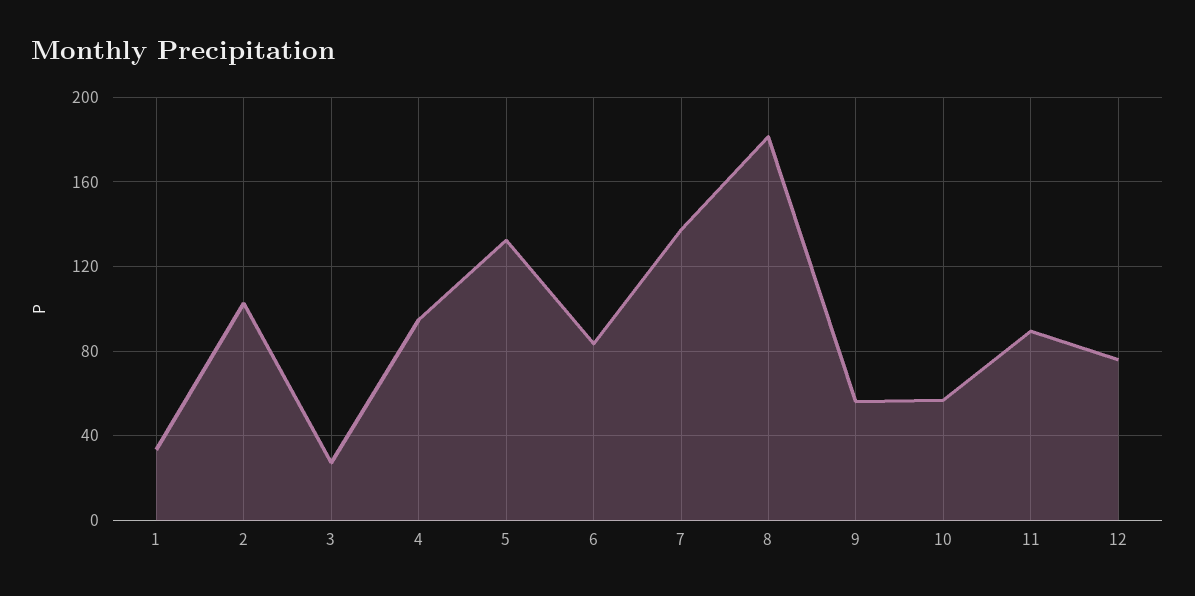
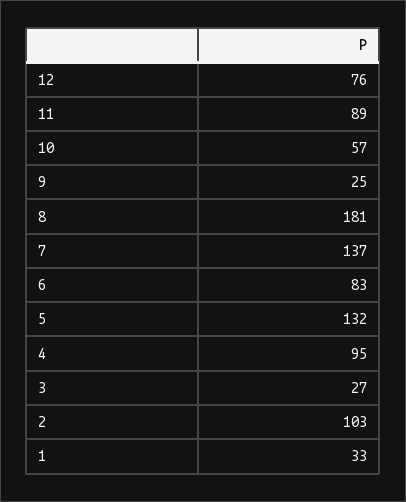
  {
    "1": 33,
    "2": 103,
    "3": 27,
    "4": 95,
    "5": 132,
    "6": 83,
    "7": 137,
    "8": 181,
-   "9": 55,
+   "9": 25,
    "10": 57,
    "11": 89,
    "12": 76
  }

